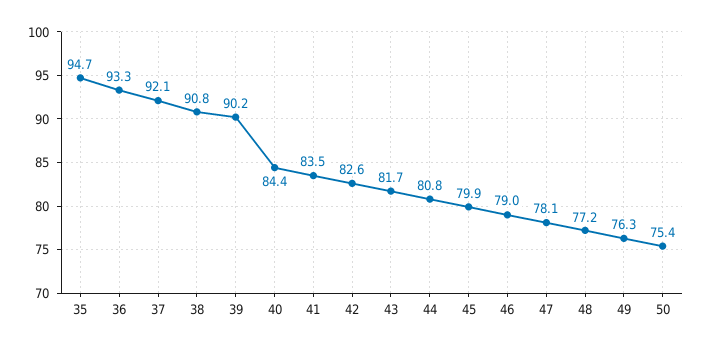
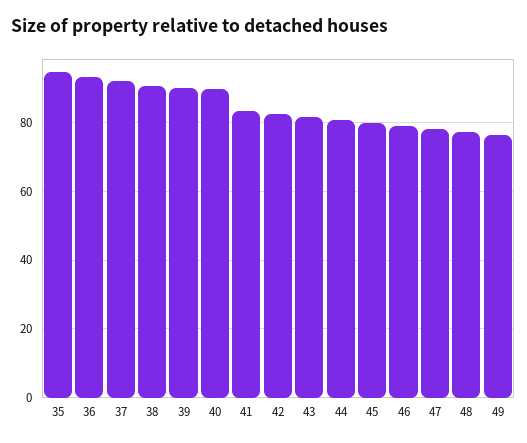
  {
    "35": 94.7,
    "36": 93.3,
    "37": 92.1,
    "38": 90.8,
    "39": 90.2,
-   "40": 84.4,
+   "40": 90,
    "41": 83.5,
    "42": 82.6,
    "43": 81.7,
    "44": 80.8,
    "45": 79.9,
    "46": 79,
    "47": 78.1,
    "48": 77.2,
-   "49": 76.3,
+   "49": 76.3
-   "50": 75.4
  }

